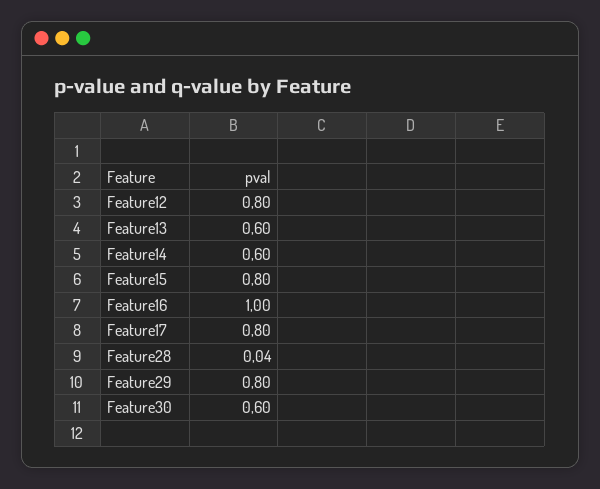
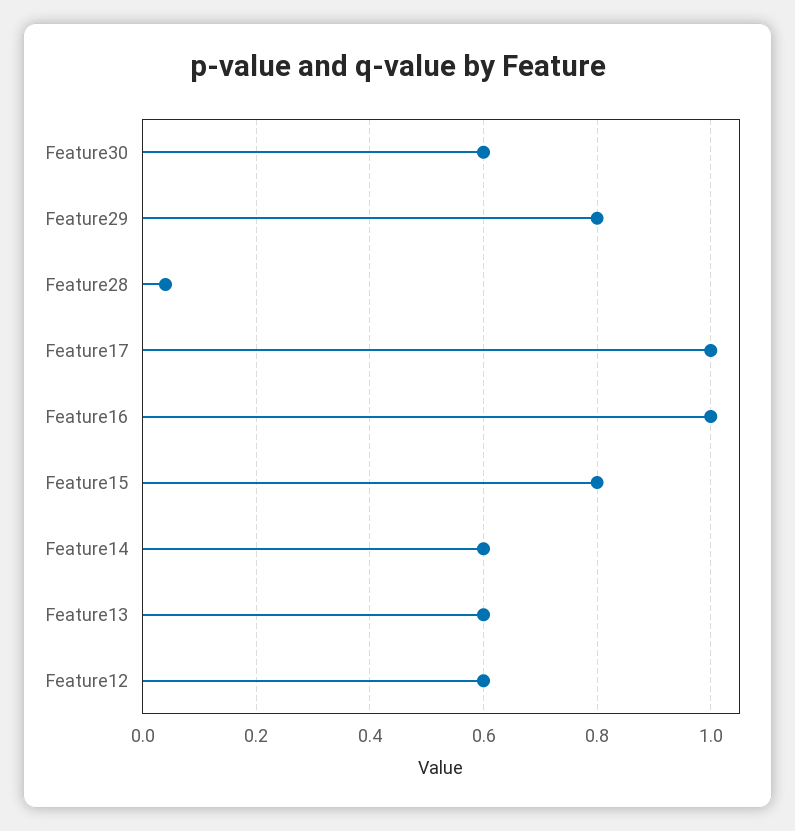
  {
-   "Feature12": 0.8,
+   "Feature12": 0.6,
    "Feature13": 0.6,
    "Feature14": 0.6,
    "Feature15": 0.8,
    "Feature16": 1,
-   "Feature17": 0.8,
+   "Feature17": 1,
    "Feature28": 0.04,
    "Feature29": 0.8,
    "Feature30": 0.6
  }

